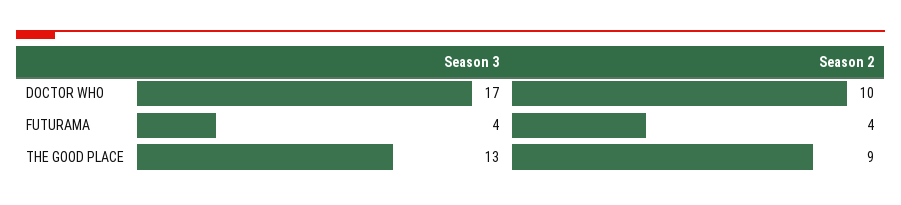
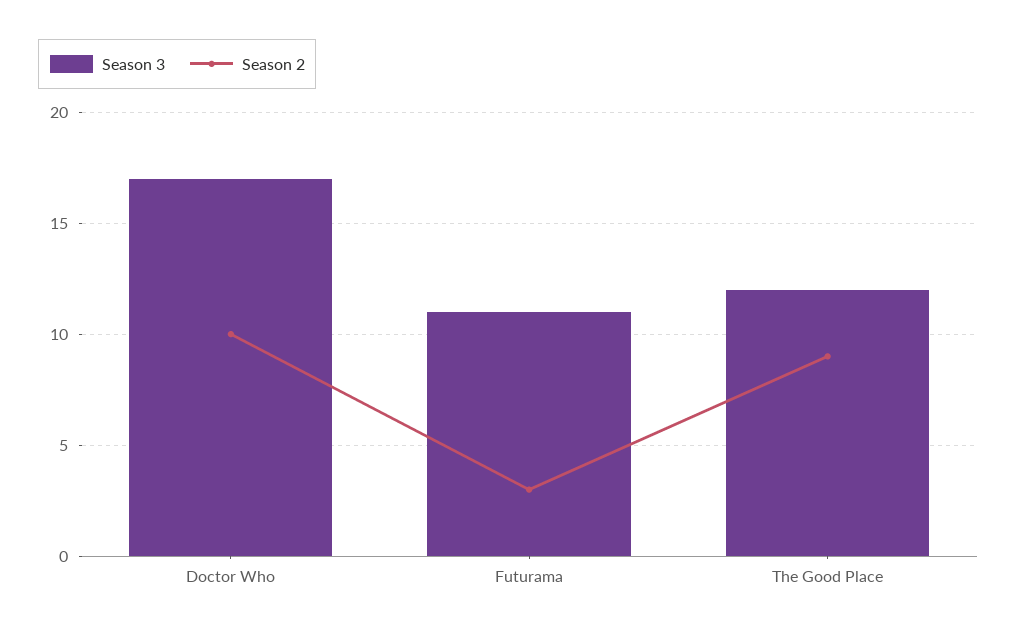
  {
    "Season 3": {
      "DOCTOR WHO": 17,
-     "FUTURAMA": 4,
+     "FUTURAMA": 11,
-     "THE GOOD PLACE": 13
+     "THE GOOD PLACE": 12
    },
    "Season 2": {
      "DOCTOR WHO": 10,
-     "FUTURAMA": 4,
+     "FUTURAMA": 3,
      "THE GOOD PLACE": 9
    }
  }

